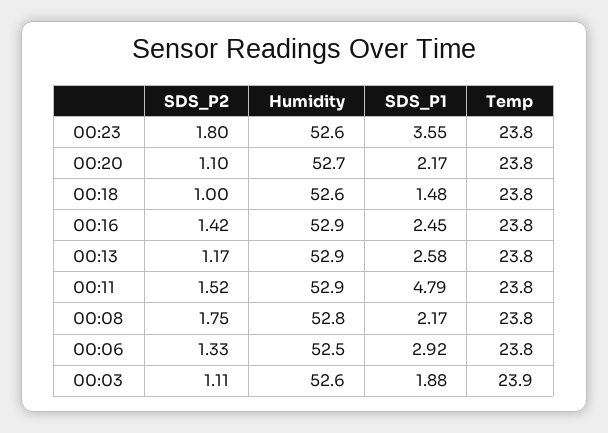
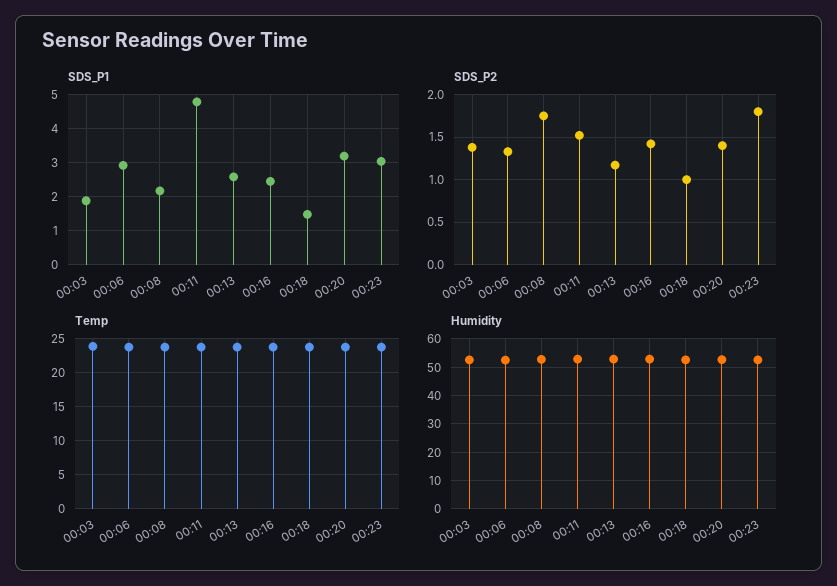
  {
    "SDS_P2": {
      "00:23": 1.8,
-     "00:20": 1.1,
+     "00:20": 1.4,
      "00:18": 1,
      "00:16": 1.42,
      "00:13": 1.17,
      "00:11": 1.52,
      "00:08": 1.75,
      "00:06": 1.33,
-     "00:03": 1.11
+     "00:03": 1.4
    },
    "Humidity": {
      "00:23": 52.6,
      "00:20": 52.7,
      "00:18": 52.6,
      "00:16": 52.9,
      "00:13": 52.9,
      "00:11": 52.9,
      "00:08": 52.8,
      "00:06": 52.5,
      "00:03": 52.6
    },
    "SDS_P1": {
-     "00:23": 3.55,
+     "00:23": 3,
-     "00:20": 2.17,
+     "00:20": 3.2,
      "00:18": 1.48,
      "00:16": 2.45,
      "00:13": 2.58,
      "00:11": 4.79,
      "00:08": 2.17,
      "00:06": 2.92,
      "00:03": 1.88
    },
    "Temp": {
      "00:23": 23.8,
      "00:20": 23.8,
      "00:18": 23.8,
      "00:16": 23.8,
      "00:13": 23.8,
      "00:11": 23.8,
      "00:08": 23.8,
      "00:06": 23.8,
      "00:03": 23.9
    }
  }

